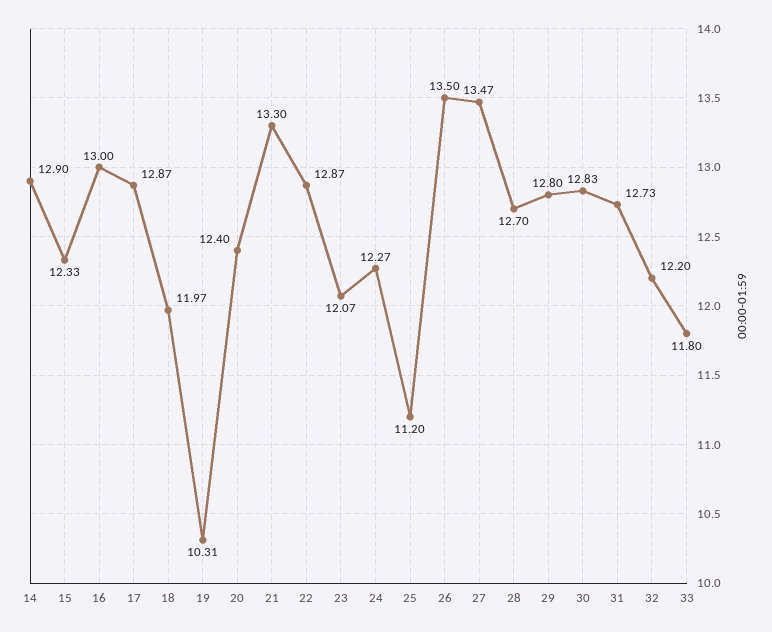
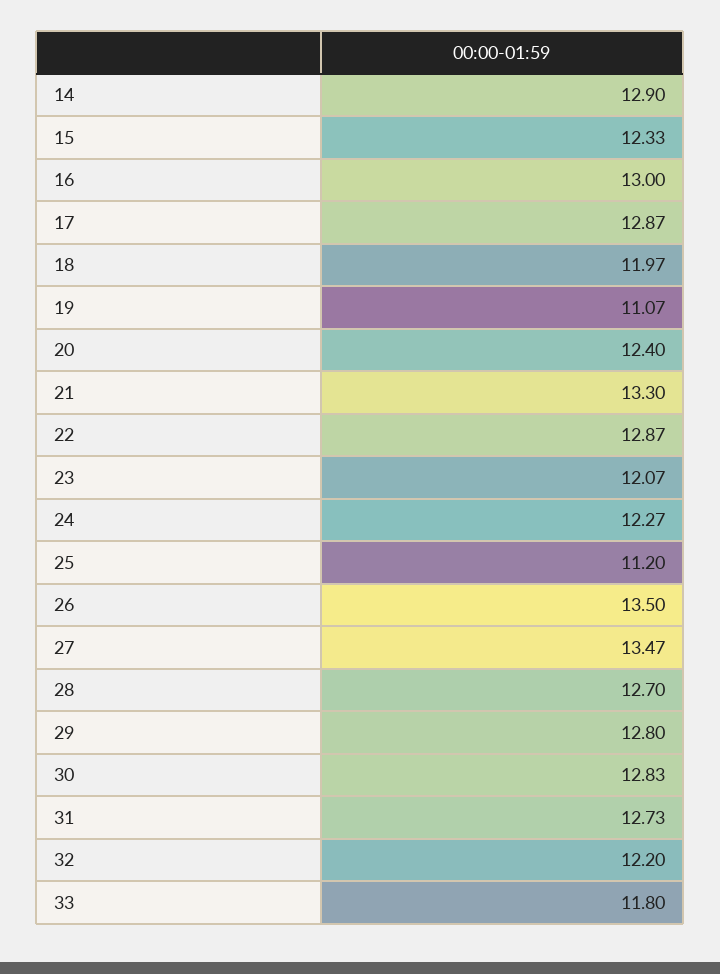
  {
    "14": 12.9,
    "15": 12.33,
    "16": 13,
    "17": 12.87,
    "18": 11.97,
-   "19": 10.31,
+   "19": 11.07,
    "20": 12.4,
    "21": 13.3,
    "22": 12.87,
    "23": 12.07,
    "24": 12.27,
    "25": 11.2,
    "26": 13.5,
    "27": 13.47,
    "28": 12.7,
    "29": 12.8,
    "30": 12.83,
    "31": 12.73,
    "32": 12.2,
    "33": 11.8
  }

